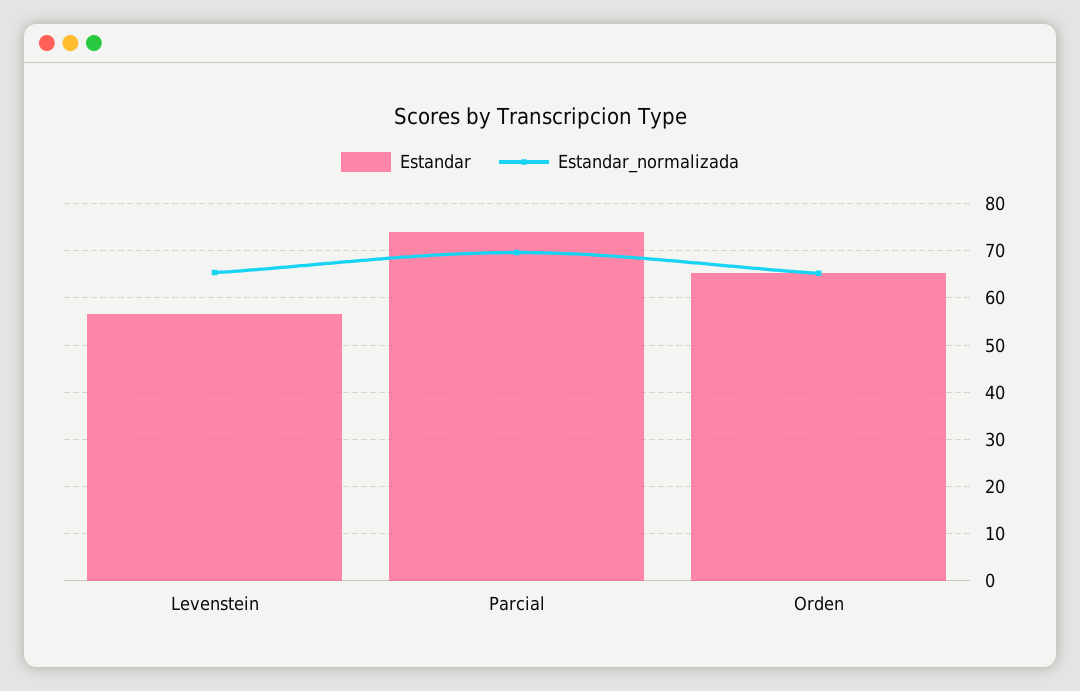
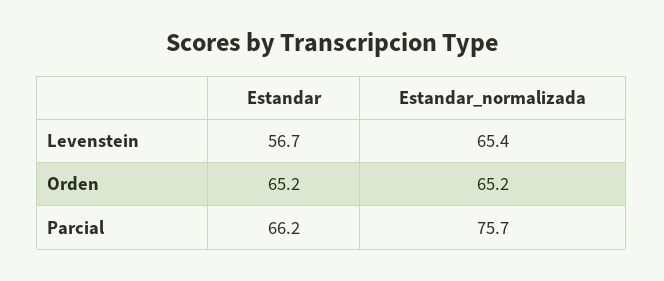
  {
    "Estandar": {
      "Levenstein": 56.7,
-     "Parcial": 74,
+     "Parcial": 66.2,
      "Orden": 65.2
    },
    "Estandar_normalizada": {
      "Levenstein": 65.4,
-     "Parcial": 70,
+     "Parcial": 75.7,
      "Orden": 65.2
    }
  }

